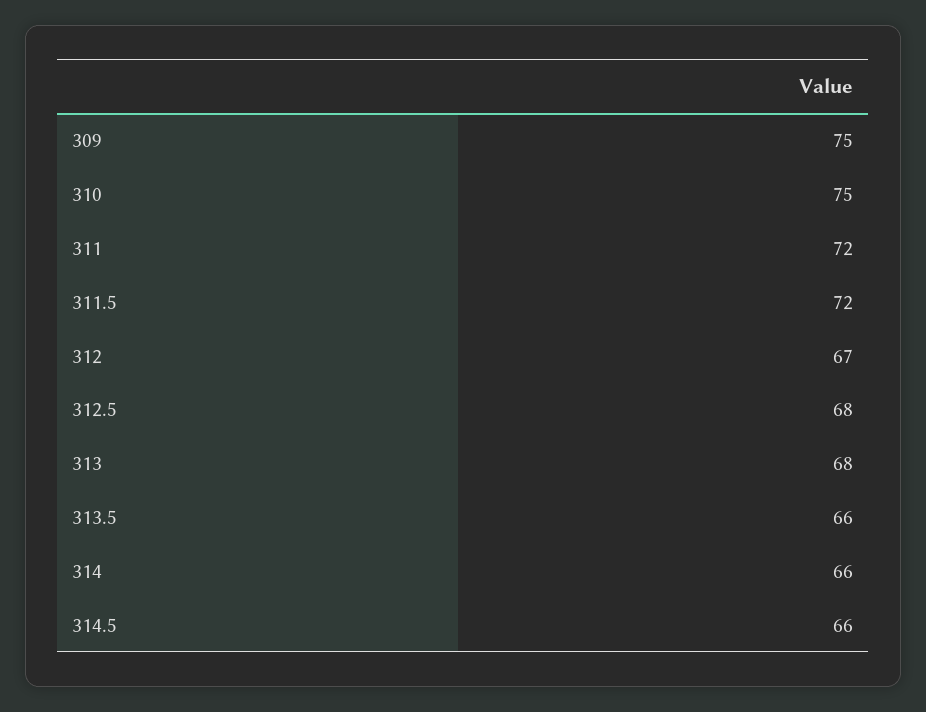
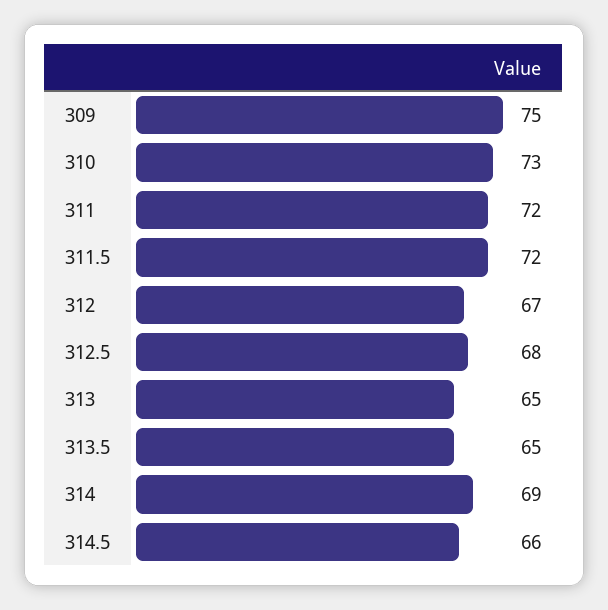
  {
    "309": 75,
-   "310": 75,
+   "310": 73,
    "311": 72,
    "311.5": 72,
    "312": 67,
    "312.5": 68,
-   "313": 68,
+   "313": 65,
-   "313.5": 66,
+   "313.5": 65,
-   "314": 66,
+   "314": 69,
    "314.5": 66
  }

